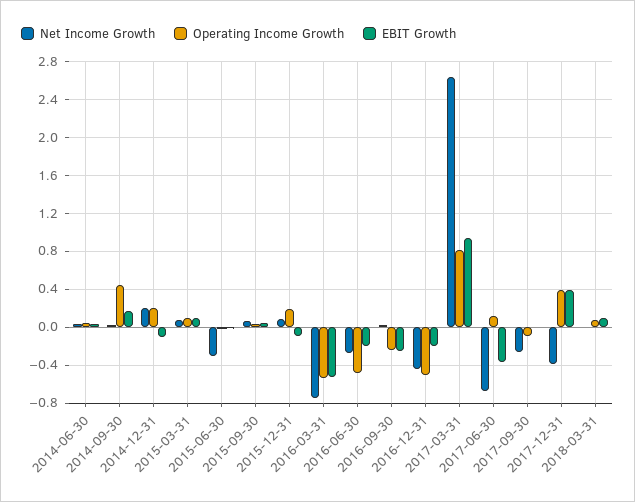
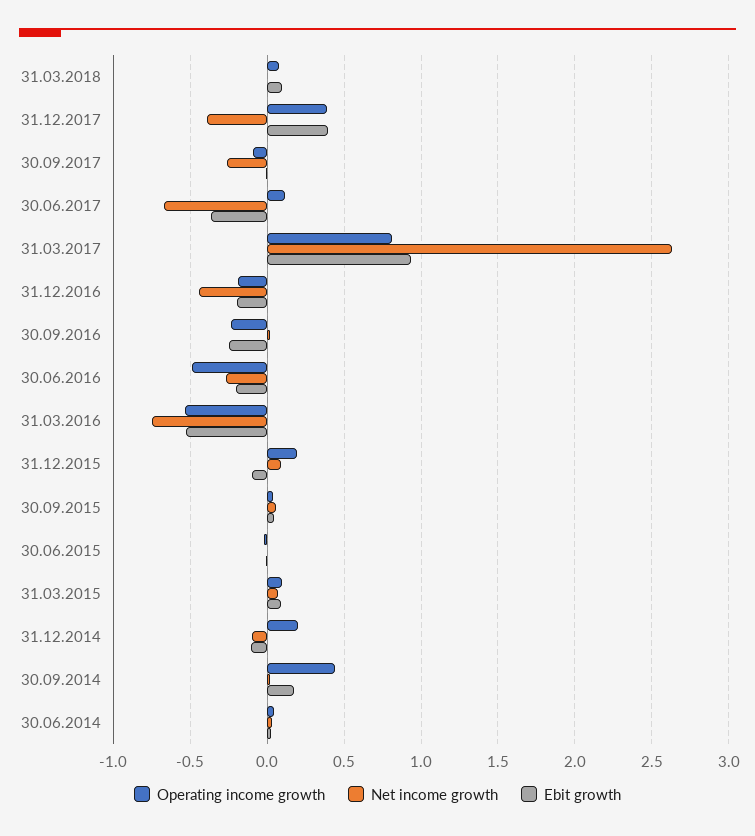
  {
    "Net Income Growth": {
      "2014-06-30": 0.05,
      "2014-09-30": 0,
-     "2014-12-31": 0.2,
+     "2014-12-31": -0.1,
      "2015-03-31": 0.05,
-     "2015-06-30": -0.3,
+     "2015-06-30": 0,
      "2015-09-30": 0.05,
      "2015-12-31": 0.1,
      "2016-03-31": -0.75,
      "2016-06-30": -0.25,
      "2016-09-30": 0,
      "2016-12-31": -0.45,
      "2017-03-31": 2.65,
      "2017-06-30": -0.65,
      "2017-09-30": -0.25,
      "2017-12-31": -0.4,
      "2018-03-31": 0
    },
    "Operating Income Growth": {
      "2014-06-30": 0.05,
      "2014-09-30": 0.45,
      "2014-12-31": 0.2,
      "2015-03-31": 0.1,
      "2015-06-30": 0,
      "2015-09-30": 0.05,
      "2015-12-31": 0.2,
      "2016-03-31": -0.55,
      "2016-06-30": -0.5,
      "2016-09-30": -0.25,
-     "2016-12-31": -0.5,
+     "2016-12-31": -0.2,
      "2017-03-31": 0.8,
      "2017-06-30": 0.1,
      "2017-09-30": -0.1,
      "2017-12-31": 0.4,
      "2018-03-31": 0.1
    },
    "EBIT Growth": {
      "2014-06-30": 0.05,
      "2014-09-30": 0.15,
      "2014-12-31": -0.1,
      "2015-03-31": 0.1,
      "2015-06-30": 0,
      "2015-09-30": 0.05,
      "2015-12-31": -0.1,
      "2016-03-31": -0.55,
      "2016-06-30": -0.2,
      "2016-09-30": -0.25,
      "2016-12-31": -0.2,
      "2017-03-31": 0.95,
      "2017-06-30": -0.35,
      "2017-09-30": 0,
      "2017-12-31": 0.4,
      "2018-03-31": 0.1
    }
  }

